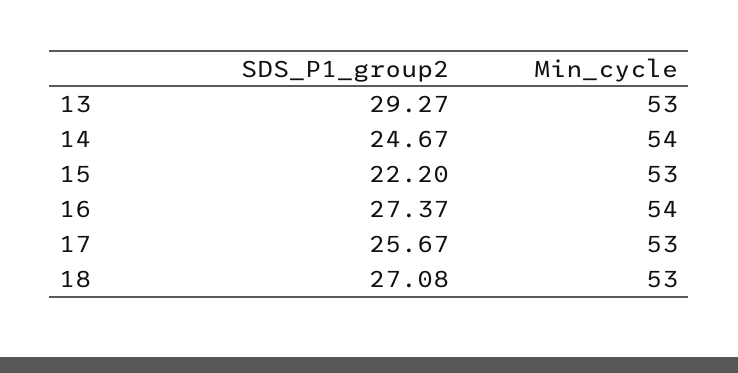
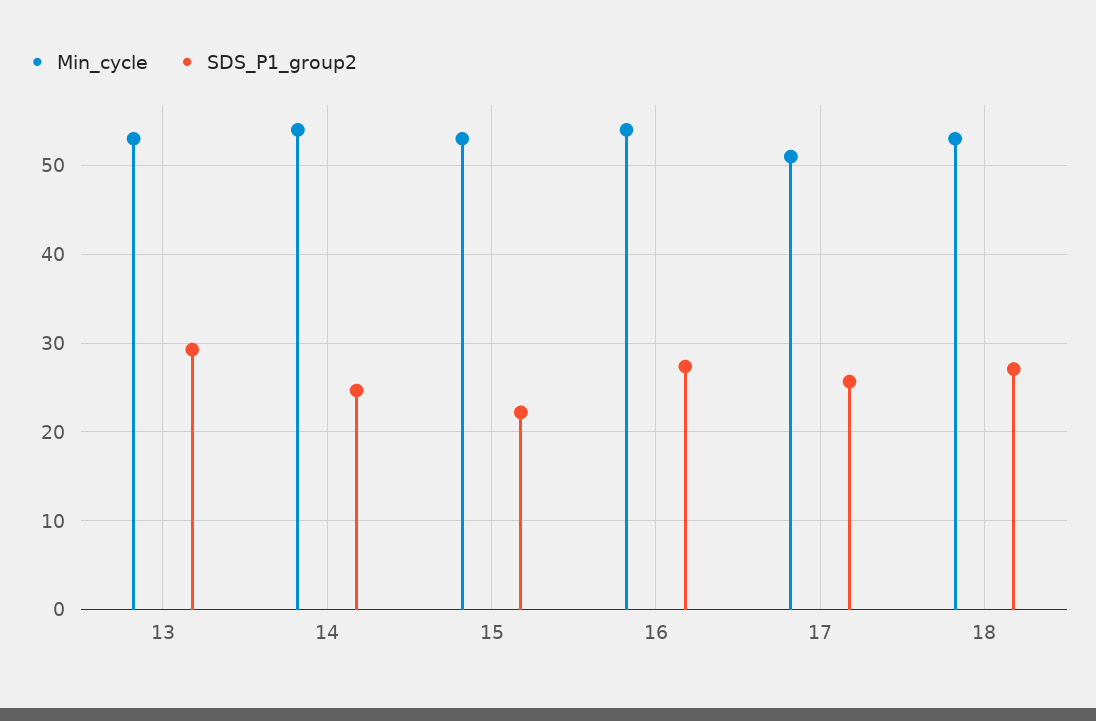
  {
    "SDS_P1_group2": {
      "13": 29.27,
      "14": 24.67,
      "15": 22.2,
      "16": 27.37,
      "17": 25.67,
      "18": 27.08
    },
    "Min_cycle": {
      "13": 53,
      "14": 54,
      "15": 53,
      "16": 54,
-     "17": 53,
+     "17": 51,
      "18": 53
    }
  }

